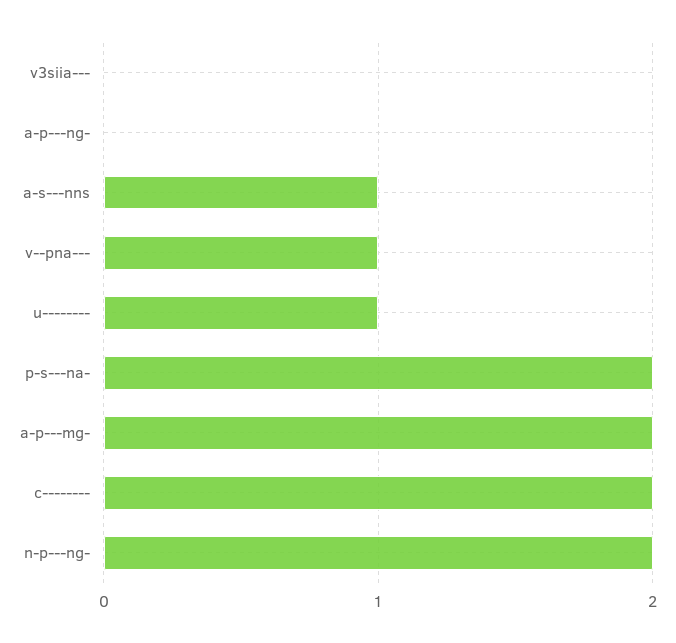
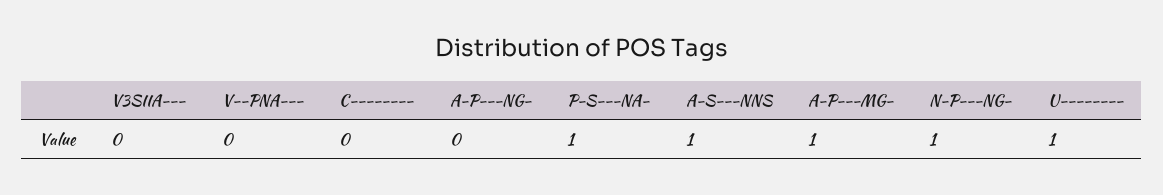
  {
    "v3siia---": 0,
    "a-p---ng-": 0,
    "a-s---nns": 1,
-   "v--pna---": 1,
+   "v--pna---": 0,
    "u--------": 1,
-   "p-s---na-": 2,
+   "p-s---na-": 1,
-   "a-p---mg-": 2,
+   "a-p---mg-": 1,
-   "c--------": 2,
+   "c--------": 0,
-   "n-p---ng-": 2
+   "n-p---ng-": 1
  }

